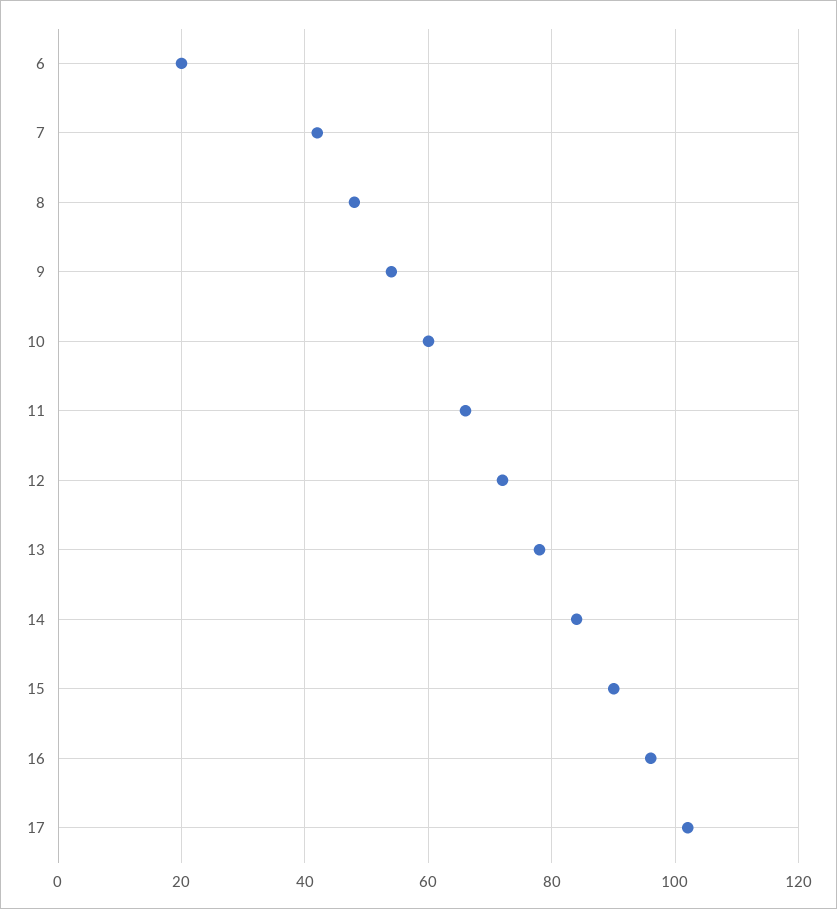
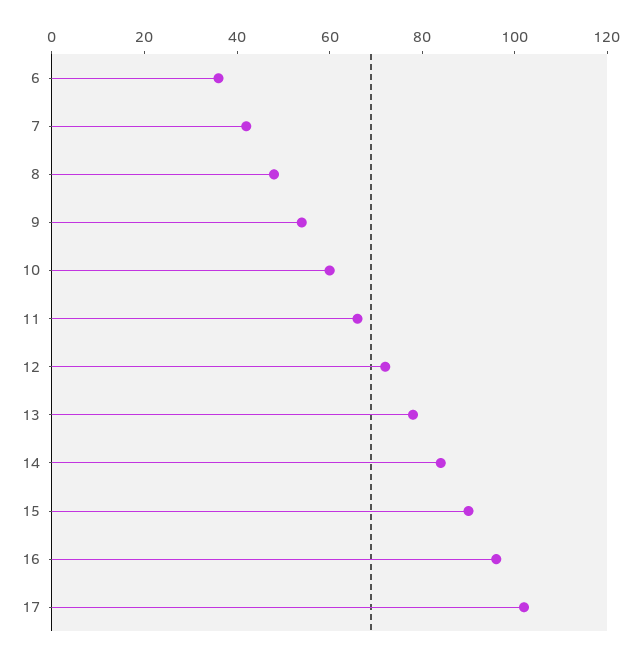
  {
-   "6": 20,
+   "6": 35,
    "7": 40,
    "8": 50,
    "9": 55,
    "10": 60,
    "11": 65,
    "12": 70,
    "13": 80,
    "14": 85,
    "15": 90,
    "16": 95,
    "17": 100
  }

